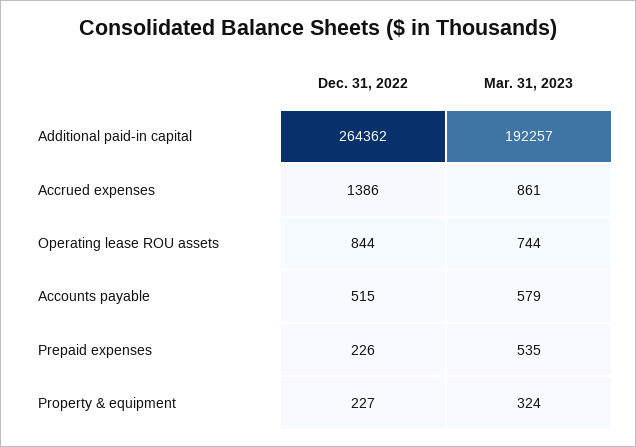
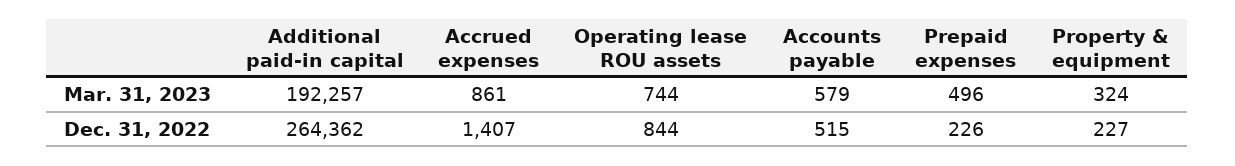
  {
    "Dec. 31, 2022": {
      "Additional paid-in capital": 264362,
-     "Accrued expenses": 1386,
+     "Accrued expenses": 1407,
      "Operating lease ROU assets": 844,
      "Accounts payable": 515,
      "Prepaid expenses": 226,
      "Property & equipment": 227
    },
    "Mar. 31, 2023": {
      "Additional paid-in capital": 192257,
      "Accrued expenses": 861,
      "Operating lease ROU assets": 744,
      "Accounts payable": 579,
-     "Prepaid expenses": 535,
+     "Prepaid expenses": 496,
      "Property & equipment": 324
    }
  }

